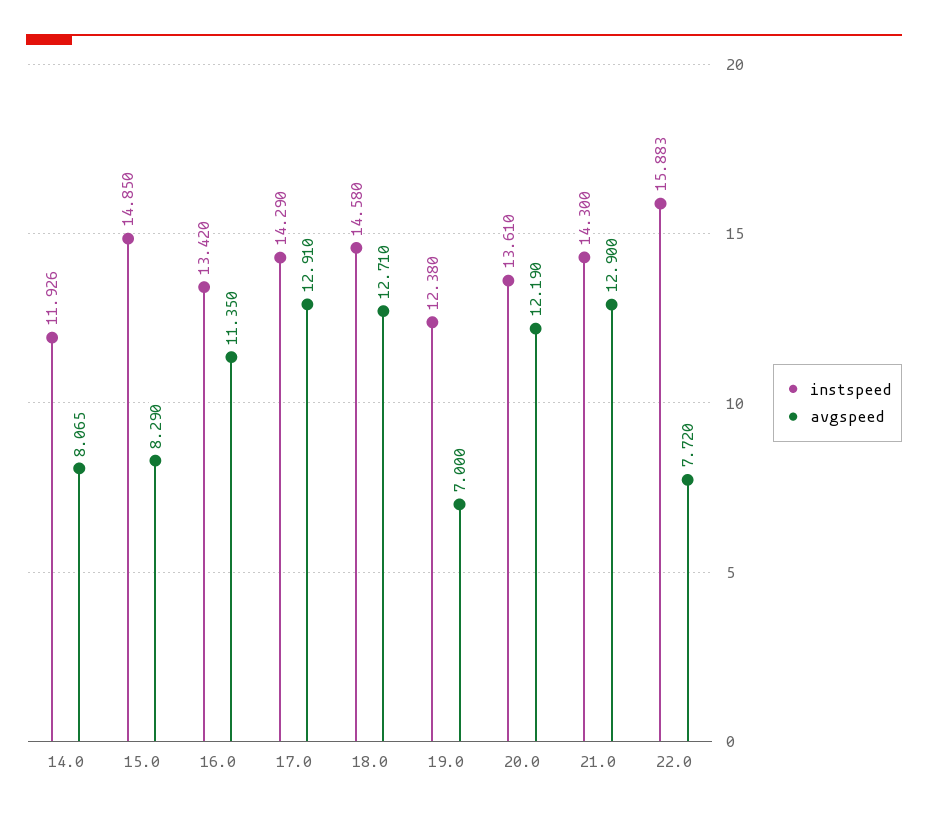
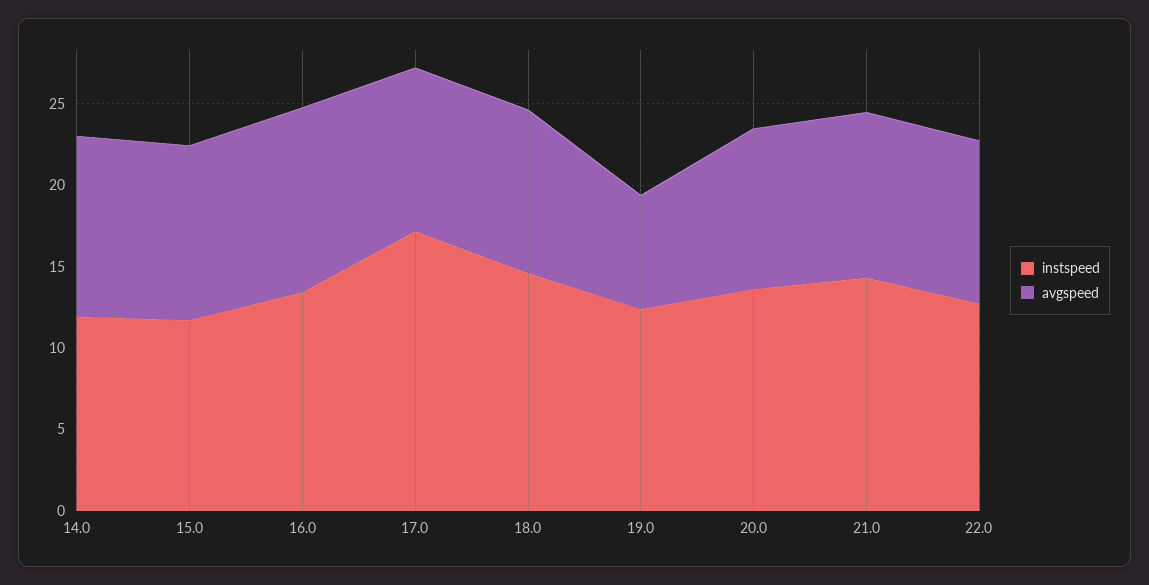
  {
    "instspeed": {
      "14.0": 11.926,
-     "15.0": 14.85,
+     "15.0": 12,
      "16.0": 13.42,
-     "17.0": 14.29,
+     "17.0": 17,
      "18.0": 14.58,
      "19.0": 12.38,
      "20.0": 13.61,
      "21.0": 14.3,
-     "22.0": 15.883
+     "22.0": 13
    },
    "avgspeed": {
-     "14.0": 8.065,
+     "14.0": 11,
-     "15.0": 8.29,
+     "15.0": 11,
      "16.0": 11.35,
-     "17.0": 12.91,
+     "17.0": 10,
-     "18.0": 12.71,
+     "18.0": 10,
      "19.0": 7,
-     "20.0": 12.19,
+     "20.0": 10,
-     "21.0": 12.9,
+     "21.0": 10,
-     "22.0": 7.72
+     "22.0": 10
    }
  }

